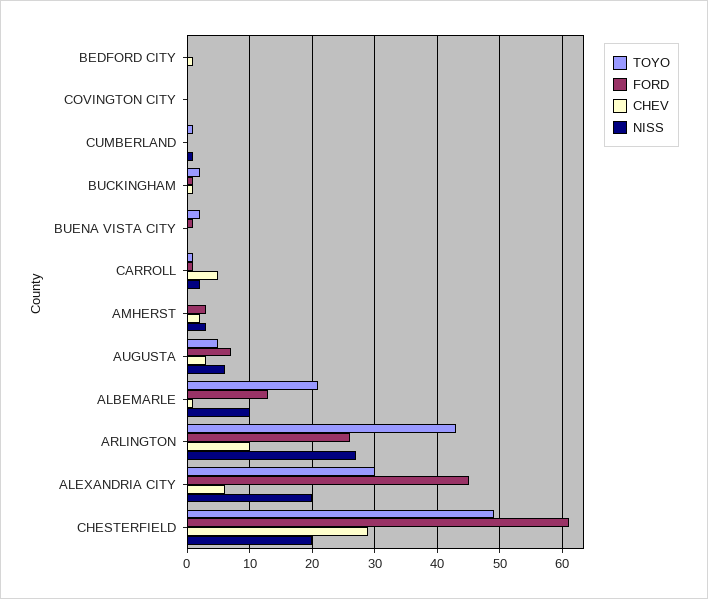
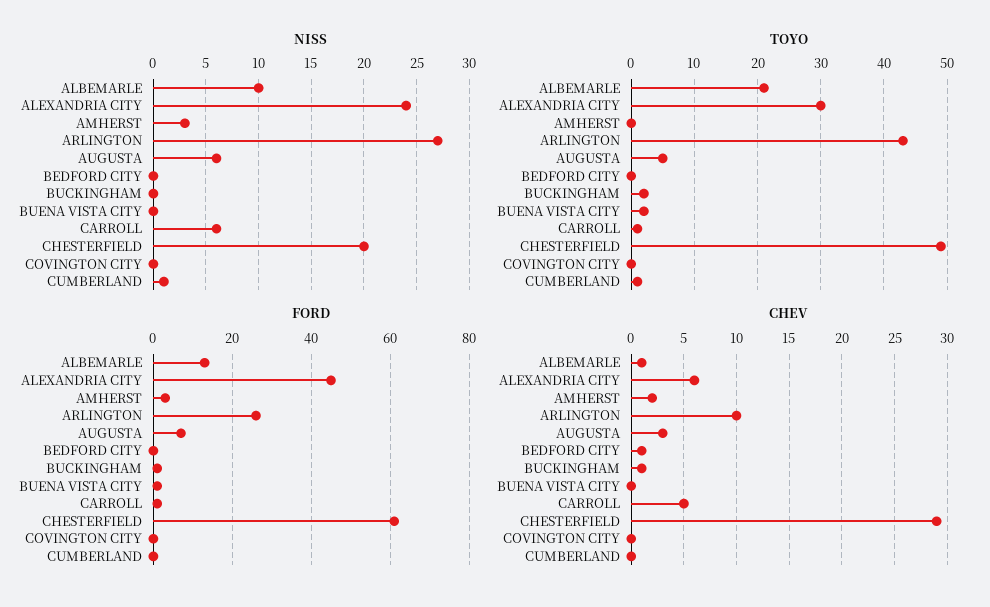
  {
    "TOYO": {
      "BEDFORD CITY": 0,
      "COVINGTON CITY": 0,
      "CUMBERLAND": 1,
      "BUCKINGHAM": 2,
      "BUENA VISTA CITY": 2,
      "CARROLL": 1,
      "AMHERST": 0,
      "AUGUSTA": 5,
      "ALBEMARLE": 21,
      "ARLINGTON": 43,
      "ALEXANDRIA CITY": 30,
      "CHESTERFIELD": 49
    },
    "FORD": {
      "BEDFORD CITY": 0,
      "COVINGTON CITY": 0,
      "CUMBERLAND": 0,
      "BUCKINGHAM": 1,
      "BUENA VISTA CITY": 1,
      "CARROLL": 1,
      "AMHERST": 3,
      "AUGUSTA": 7,
      "ALBEMARLE": 13,
      "ARLINGTON": 26,
      "ALEXANDRIA CITY": 45,
      "CHESTERFIELD": 61
    },
    "CHEV": {
      "BEDFORD CITY": 1,
      "COVINGTON CITY": 0,
      "CUMBERLAND": 0,
      "BUCKINGHAM": 1,
      "BUENA VISTA CITY": 0,
      "CARROLL": 5,
      "AMHERST": 2,
      "AUGUSTA": 3,
      "ALBEMARLE": 1,
      "ARLINGTON": 10,
      "ALEXANDRIA CITY": 6,
      "CHESTERFIELD": 29
    },
    "NISS": {
      "BEDFORD CITY": 0,
      "COVINGTON CITY": 0,
      "CUMBERLAND": 1,
      "BUCKINGHAM": 0,
      "BUENA VISTA CITY": 0,
-     "CARROLL": 2,
+     "CARROLL": 6,
      "AMHERST": 3,
      "AUGUSTA": 6,
      "ALBEMARLE": 10,
      "ARLINGTON": 27,
-     "ALEXANDRIA CITY": 20,
+     "ALEXANDRIA CITY": 24,
      "CHESTERFIELD": 20
    }
  }

